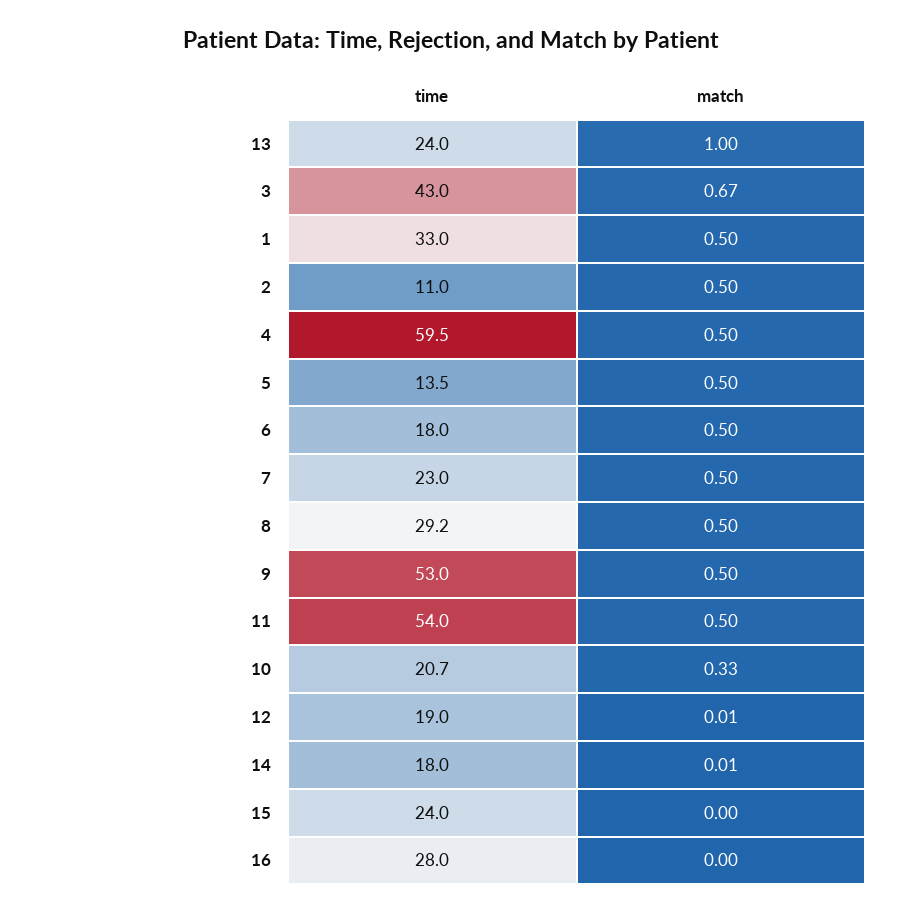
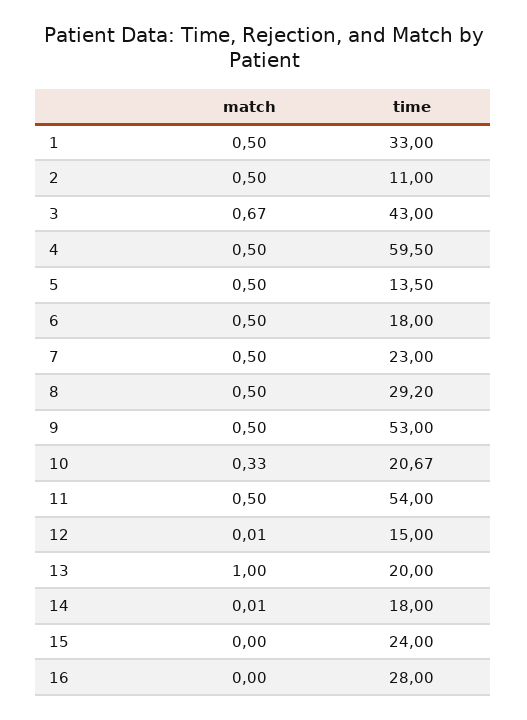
  {
    "time": {
-     "13": 24,
+     "13": 20,
      "3": 43,
      "1": 33,
      "2": 11,
      "4": 59.5,
      "5": 13.5,
      "6": 18,
      "7": 23,
      "8": 29.2,
      "9": 53,
      "11": 54,
      "10": 20.67,
-     "12": 19,
+     "12": 15,
      "14": 18,
      "15": 24,
      "16": 28
    },
    "match": {
      "13": 1,
      "3": 0.67,
      "1": 0.5,
      "2": 0.5,
      "4": 0.5,
      "5": 0.5,
      "6": 0.5,
      "7": 0.5,
      "8": 0.5,
      "9": 0.5,
      "11": 0.5,
      "10": 0.33,
      "12": 0.01,
      "14": 0.01,
      "15": 0,
      "16": 0
    }
  }

